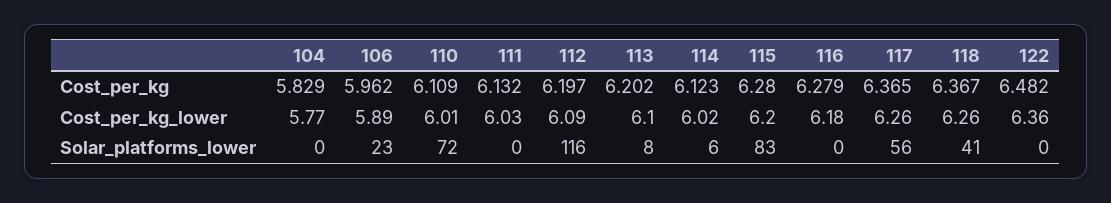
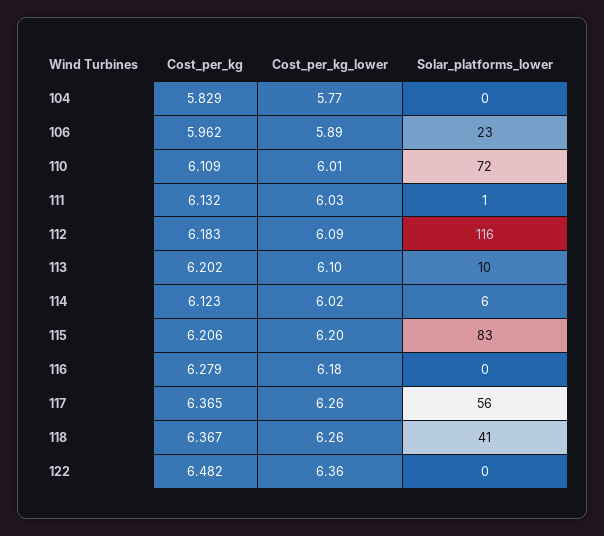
  {
    "104": {
      "Cost_per_kg": 5.829,
      "Cost_per_kg_lower": 5.77,
      "Solar_platforms_lower": 0
    },
    "106": {
      "Cost_per_kg": 5.962,
      "Cost_per_kg_lower": 5.89,
      "Solar_platforms_lower": 23
    },
    "110": {
      "Cost_per_kg": 6.109,
      "Cost_per_kg_lower": 6.01,
      "Solar_platforms_lower": 72
    },
    "111": {
      "Cost_per_kg": 6.132,
      "Cost_per_kg_lower": 6.03,
-     "Solar_platforms_lower": 0
+     "Solar_platforms_lower": 1
    },
    "112": {
-     "Cost_per_kg": 6.197,
+     "Cost_per_kg": 6.183,
      "Cost_per_kg_lower": 6.09,
      "Solar_platforms_lower": 116
    },
    "113": {
      "Cost_per_kg": 6.202,
      "Cost_per_kg_lower": 6.1,
-     "Solar_platforms_lower": 8
+     "Solar_platforms_lower": 10
    },
    "114": {
      "Cost_per_kg": 6.123,
      "Cost_per_kg_lower": 6.02,
      "Solar_platforms_lower": 6
    },
    "115": {
-     "Cost_per_kg": 6.28,
+     "Cost_per_kg": 6.206,
      "Cost_per_kg_lower": 6.2,
      "Solar_platforms_lower": 83
    },
    "116": {
      "Cost_per_kg": 6.279,
      "Cost_per_kg_lower": 6.18,
      "Solar_platforms_lower": 0
    },
    "117": {
      "Cost_per_kg": 6.365,
      "Cost_per_kg_lower": 6.26,
      "Solar_platforms_lower": 56
    },
    "118": {
      "Cost_per_kg": 6.367,
      "Cost_per_kg_lower": 6.26,
      "Solar_platforms_lower": 41
    },
    "122": {
      "Cost_per_kg": 6.482,
      "Cost_per_kg_lower": 6.36,
      "Solar_platforms_lower": 0
    }
  }

